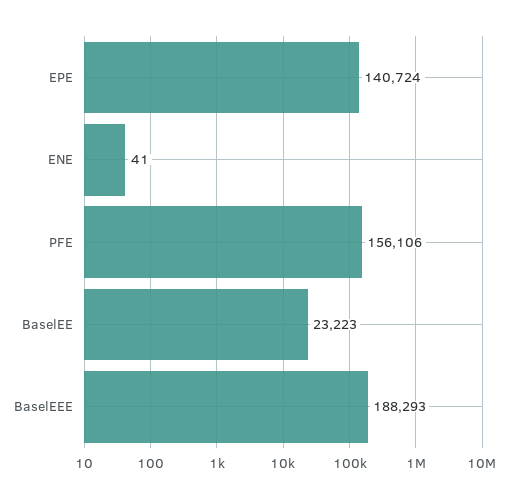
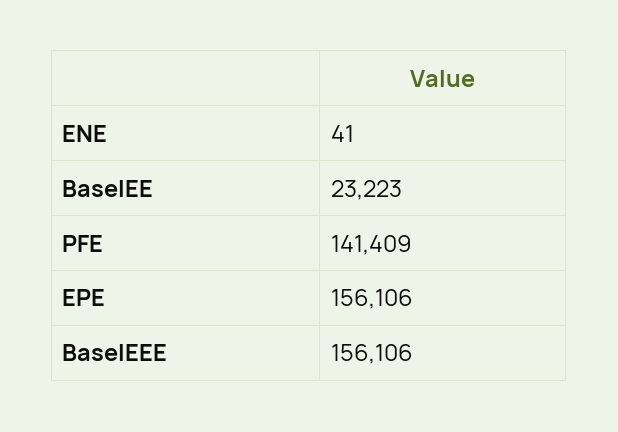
  {
-   "EPE": 140724,
+   "EPE": 156106,
    "ENE": 41,
-   "PFE": 156106,
+   "PFE": 141409,
    "BaselEE": 23223,
-   "BaselEEE": 188293
+   "BaselEEE": 156106
  }

